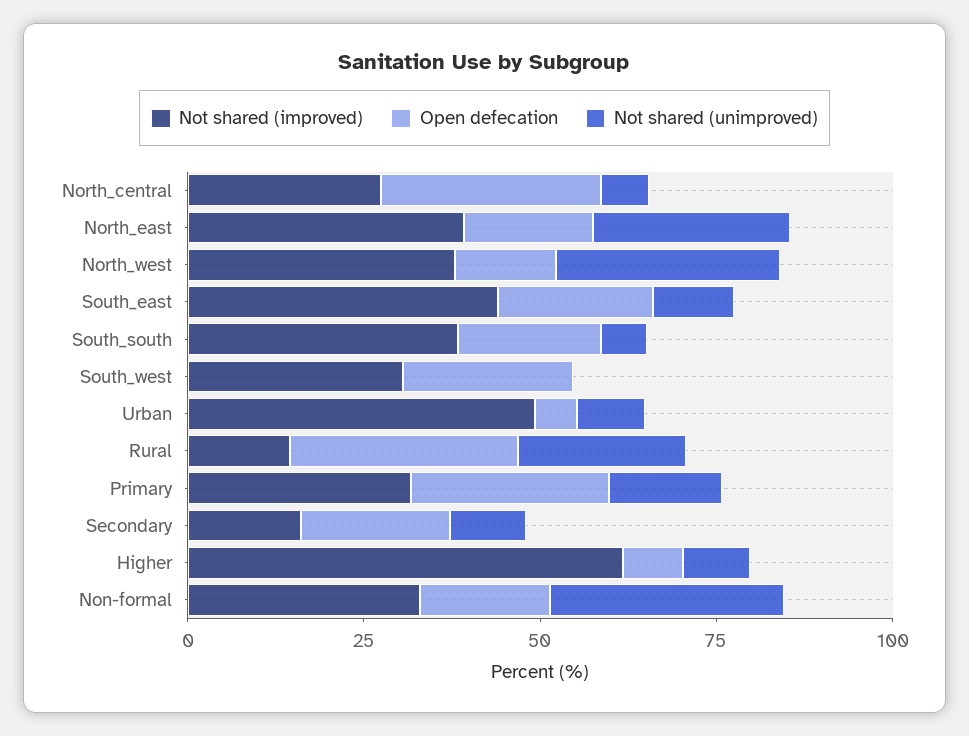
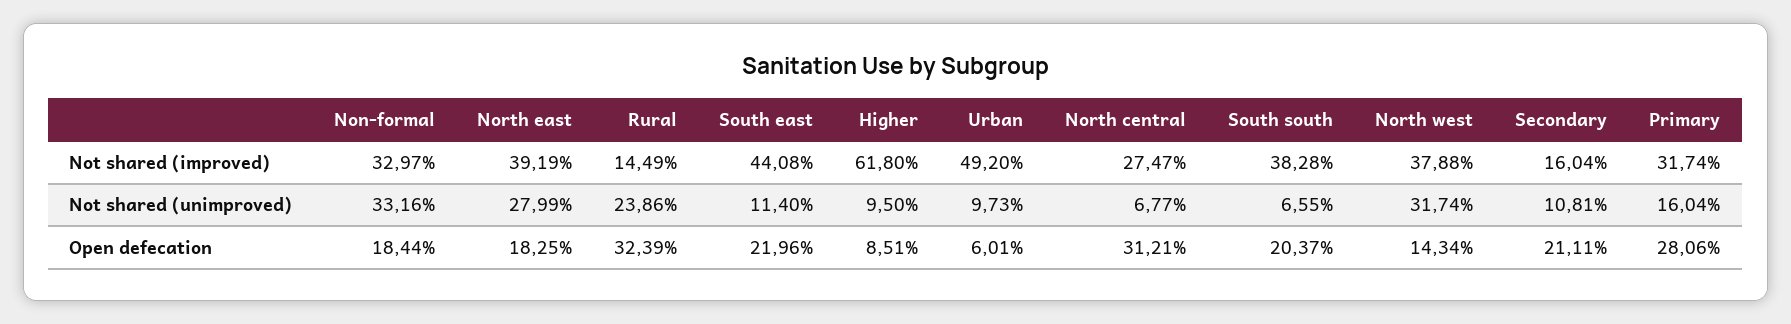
  {
    "Not shared (improved)": {
      "North_central": 27.47,
      "North_east": 39.19,
      "North_west": 37.88,
      "South_east": 44.08,
      "South_south": 38.28,
-     "South_west": 30,
      "Urban": 49.2,
      "Rural": 14.49,
      "Primary": 31.74,
      "Secondary": 16.04,
      "Higher": 61.8,
      "Non-formal": 32.97
    },
    "Open defecation": {
      "North_central": 31.21,
      "North_east": 18.25,
      "North_west": 14.34,
      "South_east": 21.96,
      "South_south": 20.37,
-     "South_west": 25,
      "Urban": 6.01,
      "Rural": 32.39,
      "Primary": 28.06,
      "Secondary": 21.11,
      "Higher": 8.51,
      "Non-formal": 18.44
    },
    "Not shared (unimproved)": {
      "North_central": 6.77,
      "North_east": 27.99,
      "North_west": 31.74,
      "South_east": 11.4,
      "South_south": 6.55,
-     "South_west": 0,
      "Urban": 9.73,
      "Rural": 23.86,
      "Primary": 16.04,
      "Secondary": 10.81,
      "Higher": 9.5,
      "Non-formal": 33.16
    }
  }

